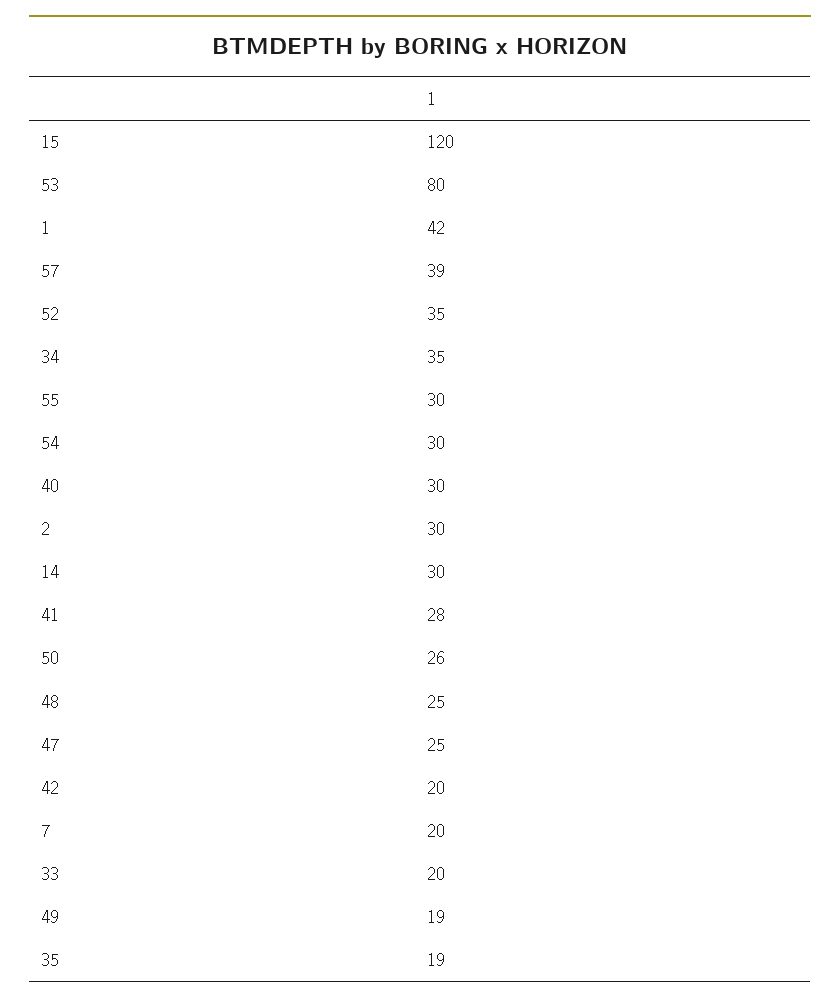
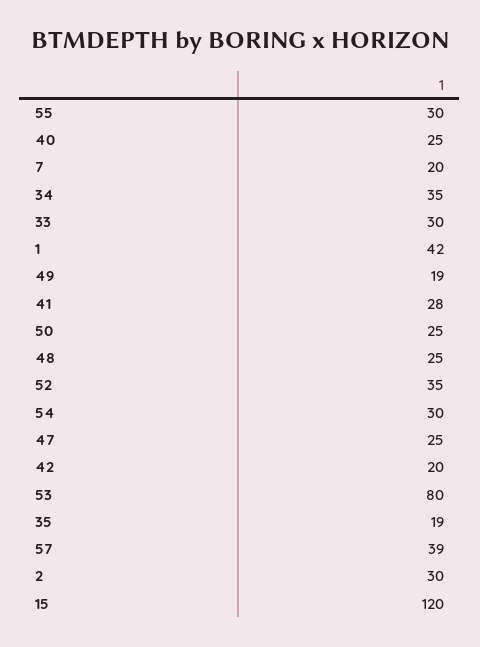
  {
    "15": 120,
    "53": 80,
    "1": 42,
    "57": 39,
    "52": 35,
    "34": 35,
    "55": 30,
    "54": 30,
-   "40": 30,
+   "40": 25,
    "2": 30,
-   "14": 30,
    "41": 28,
-   "50": 26,
+   "50": 25,
    "48": 25,
    "47": 25,
    "42": 20,
    "7": 20,
-   "33": 20,
+   "33": 30,
    "49": 19,
    "35": 19
  }

